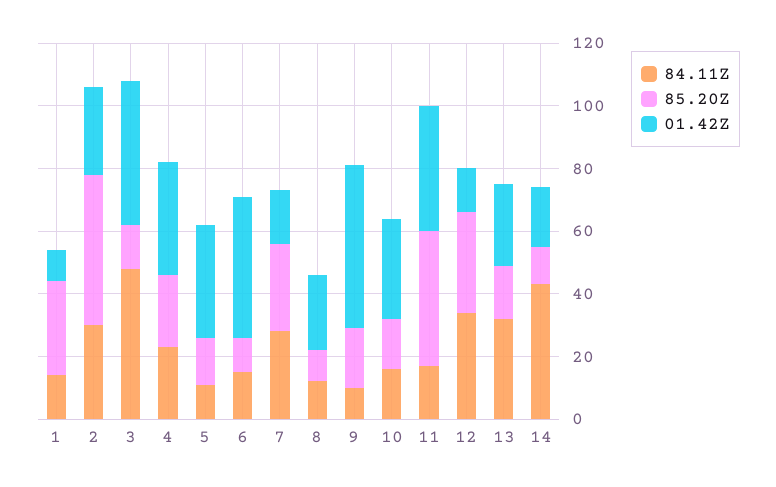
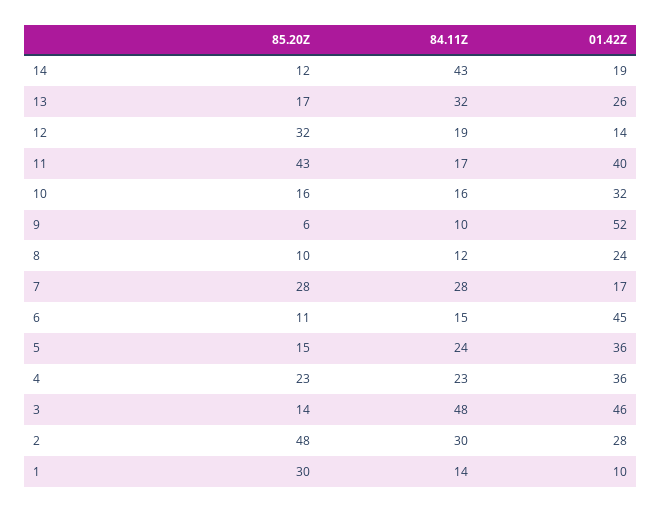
  {
    "84.11Z": {
      "1": 14,
      "2": 30,
      "3": 48,
      "4": 23,
-     "5": 10,
+     "5": 24,
      "6": 15,
      "7": 28,
      "8": 12,
      "9": 10,
      "10": 16,
      "11": 17,
-     "12": 35,
+     "12": 19,
      "13": 32,
      "14": 43
    },
    "85.20Z": {
      "1": 30,
      "2": 48,
      "3": 14,
      "4": 23,
      "5": 15,
      "6": 11,
      "7": 28,
      "8": 10,
-     "9": 20,
+     "9": 6,
      "10": 16,
      "11": 43,
      "12": 32,
      "13": 17,
      "14": 12
    },
    "01.42Z": {
      "1": 10,
      "2": 28,
      "3": 46,
      "4": 36,
      "5": 36,
      "6": 45,
      "7": 17,
      "8": 24,
      "9": 52,
      "10": 32,
      "11": 40,
      "12": 14,
      "13": 26,
      "14": 19
    }
  }

